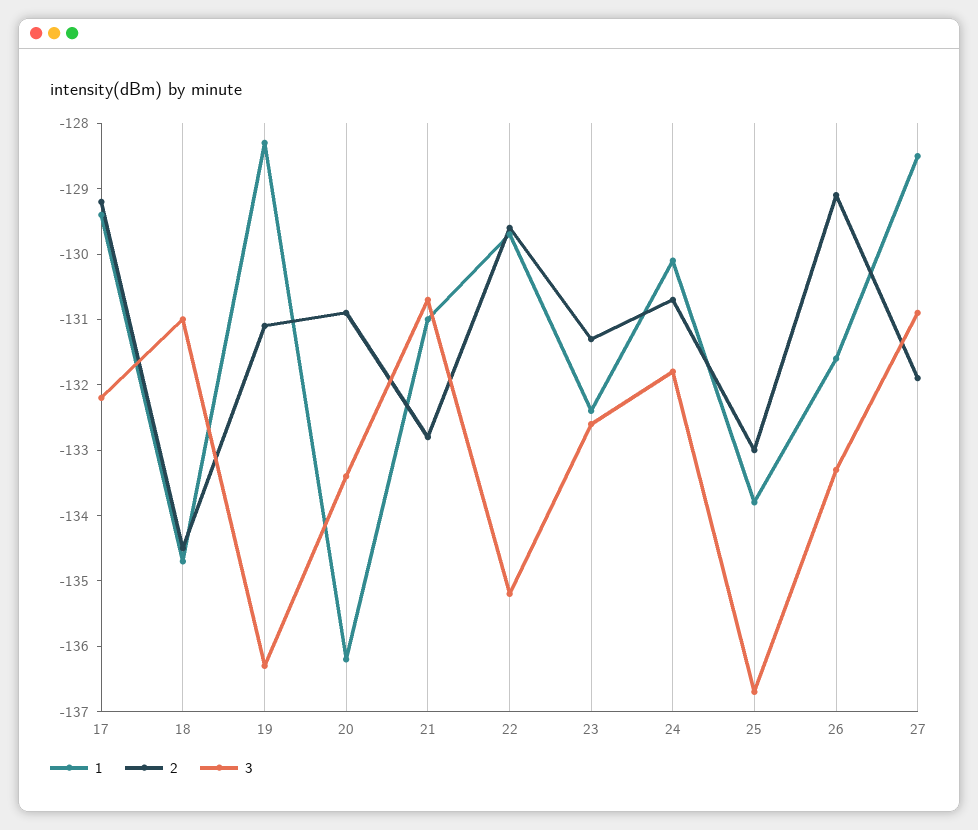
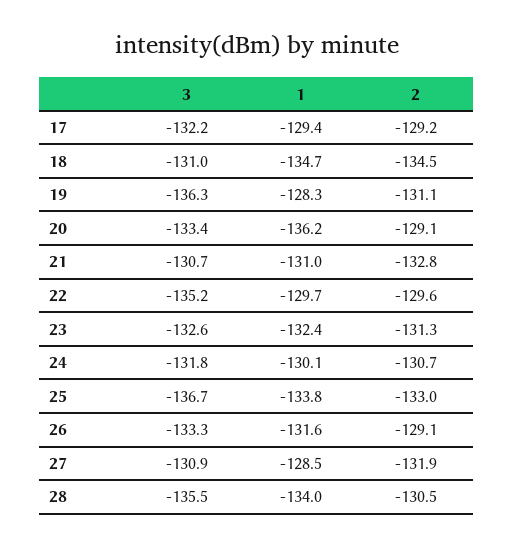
  {
    "1": {
      "17": -129.4,
      "18": -134.7,
      "19": -128.3,
      "20": -136.2,
      "21": -131,
      "22": -129.7,
      "23": -132.4,
      "24": -130.1,
      "25": -133.8,
      "26": -131.6,
-     "27": -128.5
+     "27": -128.5,
+     "28": -134
    },
    "2": {
      "17": -129.2,
      "18": -134.5,
      "19": -131.1,
-     "20": -131,
+     "20": -129.1,
      "21": -132.8,
      "22": -129.6,
      "23": -131.3,
      "24": -130.7,
      "25": -133,
      "26": -129.1,
-     "27": -131.9
+     "27": -131.9,
+     "28": -130.5
    },
    "3": {
      "17": -132.2,
      "18": -131,
      "19": -136.3,
      "20": -133.4,
      "21": -130.7,
      "22": -135.2,
      "23": -132.6,
      "24": -131.8,
      "25": -136.7,
      "26": -133.3,
-     "27": -130.9
+     "27": -130.9,
+     "28": -135.5
    }
  }

